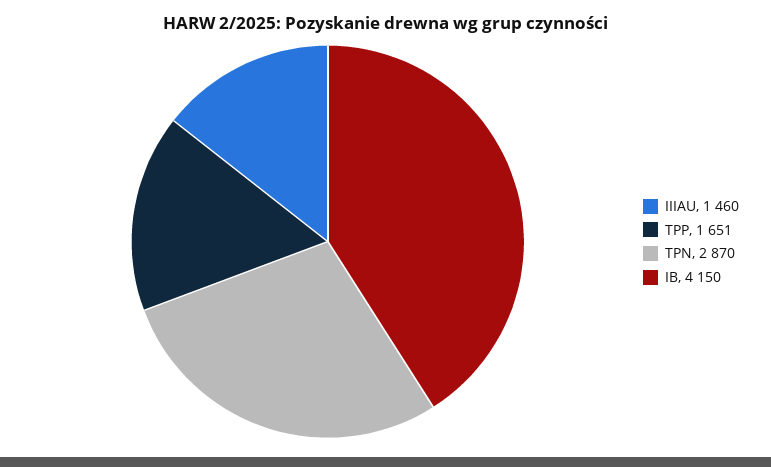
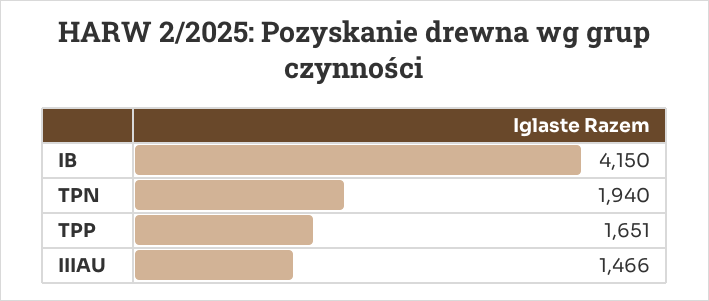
  {
-   "IIIAU": 1460,
+   "IIIAU": 1466,
    "TPP": 1651,
-   "TPN": 2870,
+   "TPN": 1940,
    "IB": 4150
  }

